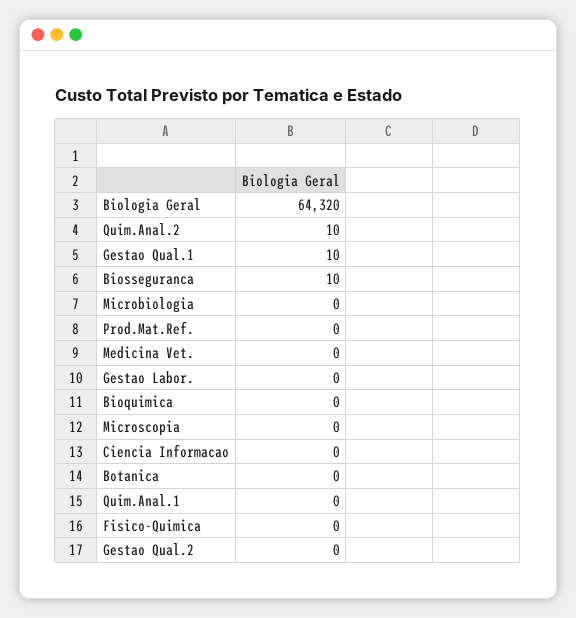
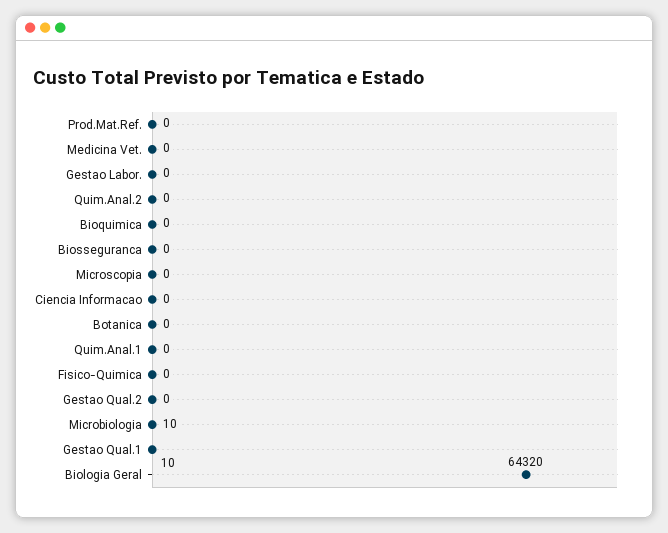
  {
    "Biologia Geral": 64320,
-   "Quim.Anal.2": 10,
+   "Quim.Anal.2": 0,
    "Gestao Qual.1": 10,
-   "Biosseguranca": 10,
+   "Biosseguranca": 0,
-   "Microbiologia": 0,
+   "Microbiologia": 10,
    "Prod.Mat.Ref.": 0,
    "Medicina Vet.": 0,
    "Gestao Labor.": 0,
    "Bioquimica": 0,
    "Microscopia": 0,
    "Ciencia Informacao": 0,
    "Botanica": 0,
    "Quim.Anal.1": 0,
    "Fisico-Quimica": 0,
    "Gestao Qual.2": 0
  }

